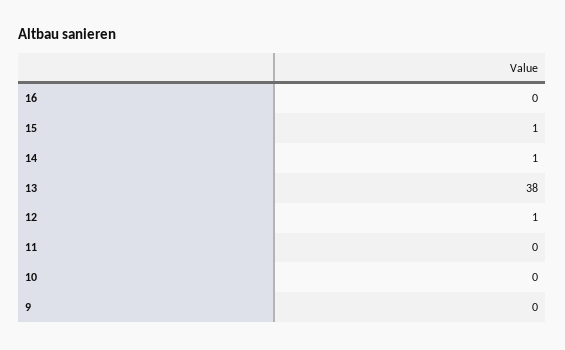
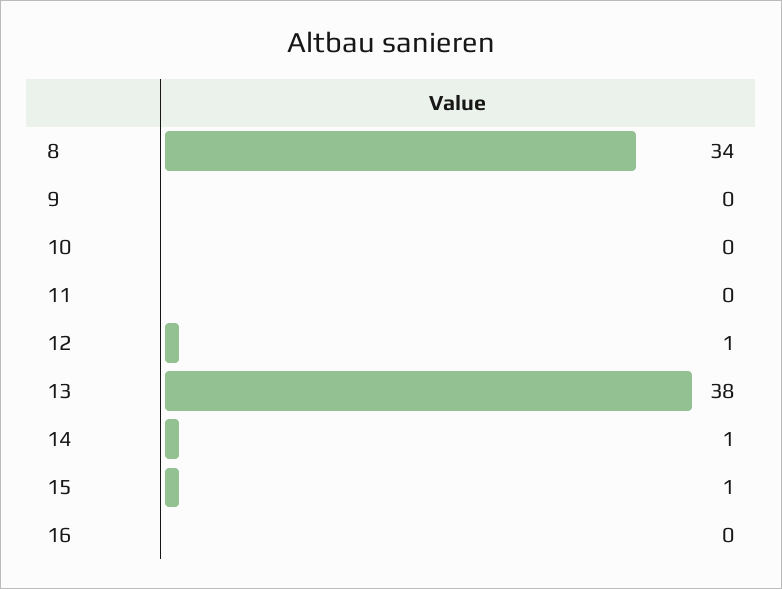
  {
    "16": 0,
    "15": 1,
    "14": 1,
    "13": 38,
    "12": 1,
    "11": 0,
    "10": 0,
-   "9": 0
+   "9": 0,
+   "8": 34
  }

